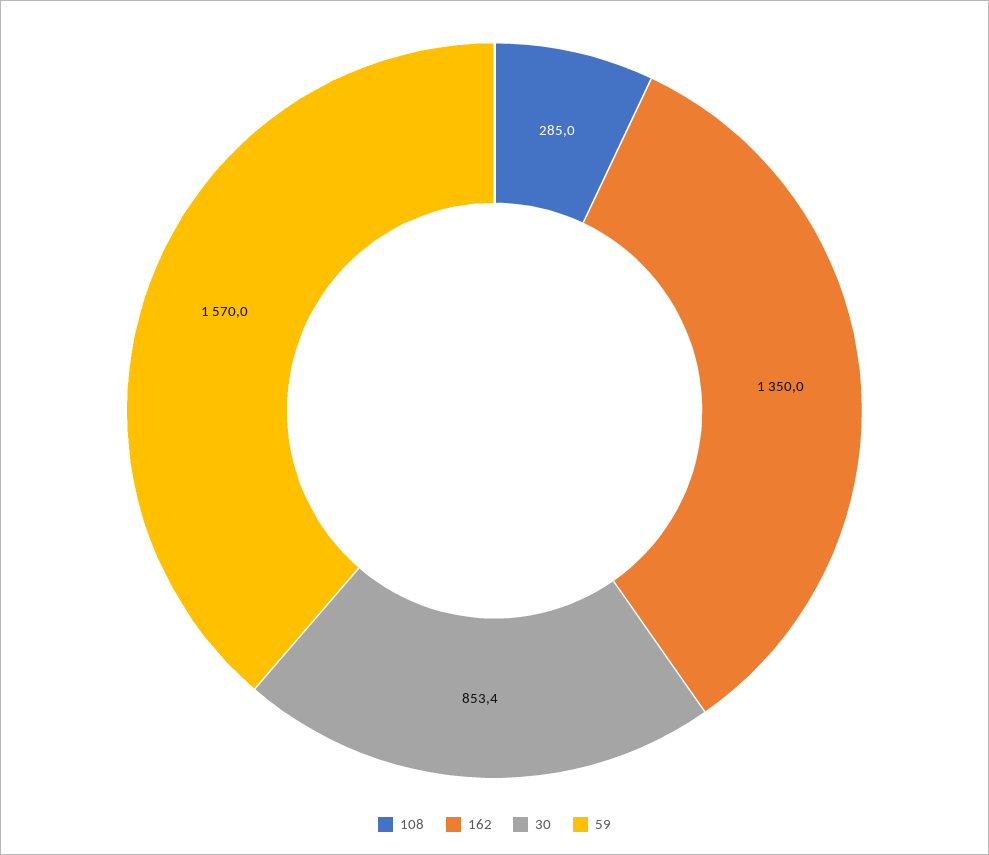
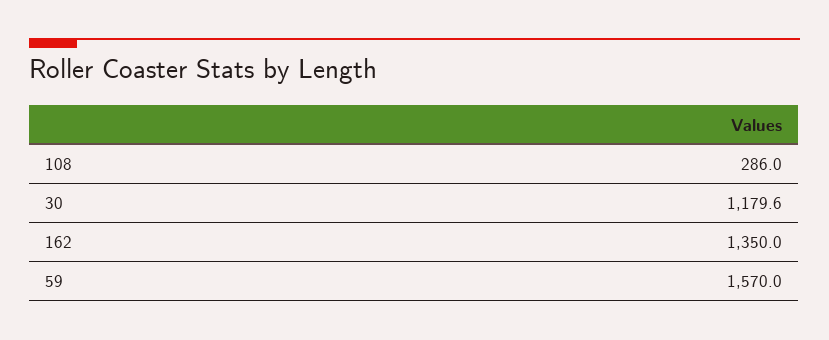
  {
-   "108": 285,
+   "108": 286,
    "162": 1350,
-   "30": 853.4,
+   "30": 1179.6,
    "59": 1570
  }

